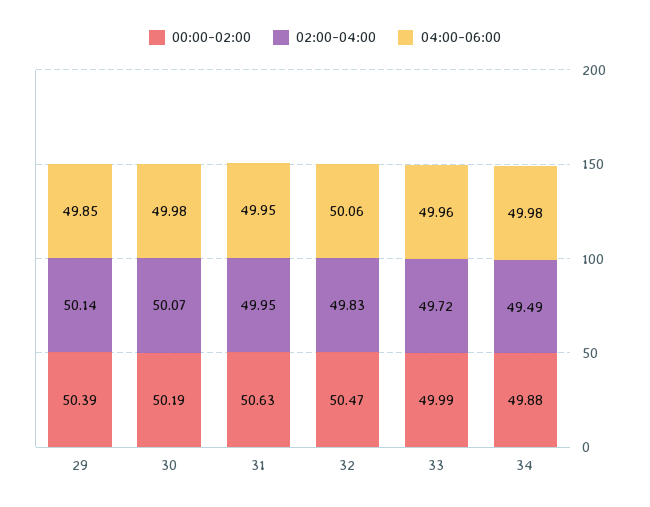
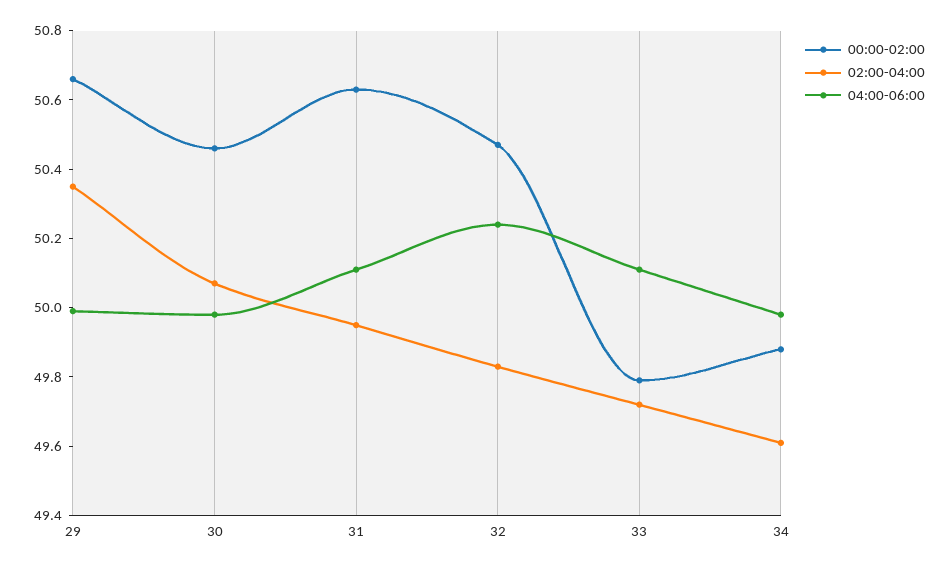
  {
    "00:00-02:00": {
-     "29": 50.39,
+     "29": 50.65,
-     "30": 50.19,
+     "30": 50.45,
      "31": 50.63,
      "32": 50.47,
-     "33": 49.99,
+     "33": 49.8,
      "34": 49.88
    },
    "02:00-04:00": {
-     "29": 50.14,
+     "29": 50.35,
      "30": 50.07,
      "31": 49.95,
      "32": 49.83,
      "33": 49.72,
-     "34": 49.49
+     "34": 49.6
    },
    "04:00-06:00": {
-     "29": 49.85,
+     "29": 50,
      "30": 49.98,
-     "31": 49.95,
+     "31": 50.1,
-     "32": 50.06,
+     "32": 50.25,
-     "33": 49.96,
+     "33": 50.1,
      "34": 49.98
    }
  }

